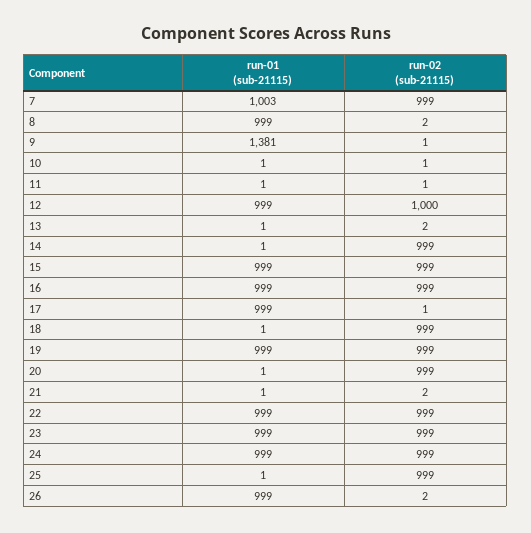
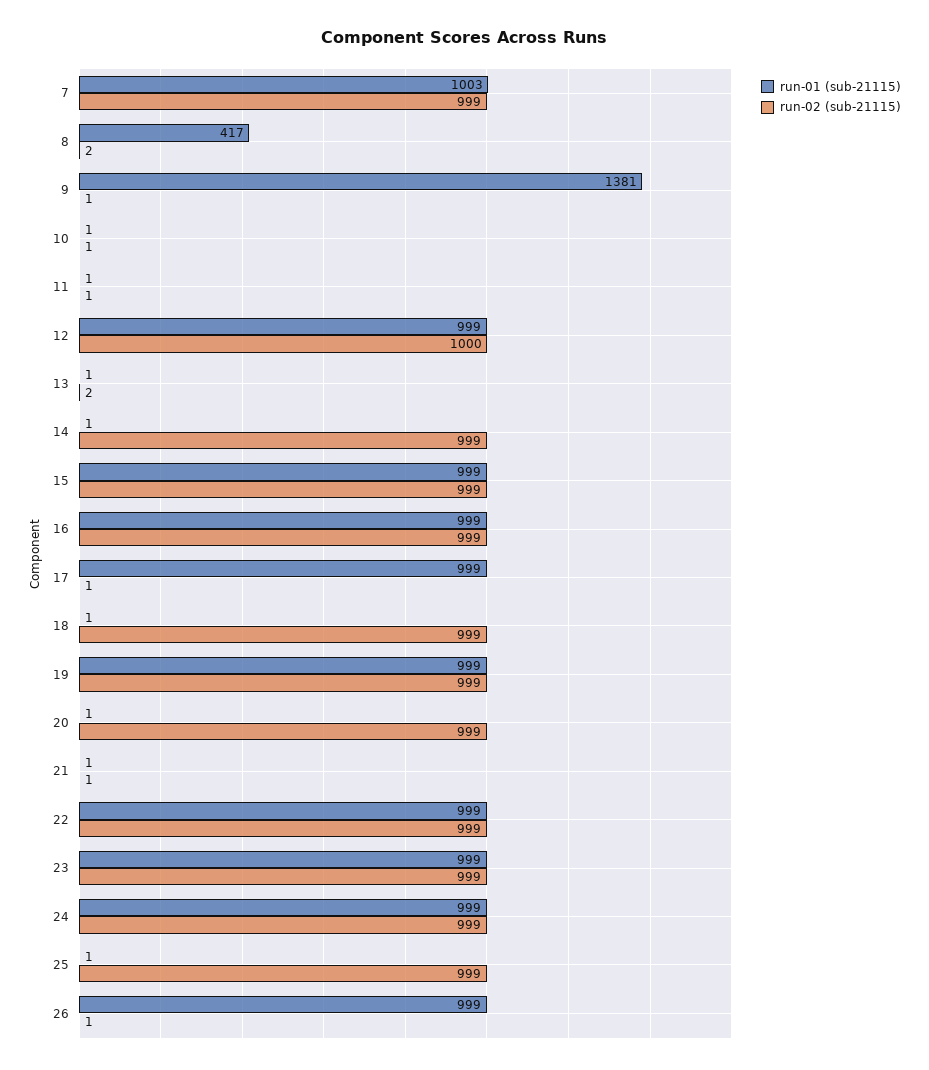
  {
    "run-01 (sub-21115)": {
      "7": 1003,
-     "8": 999,
+     "8": 417,
      "9": 1381,
      "10": 1,
      "11": 1,
      "12": 999,
      "13": 1,
      "14": 1,
      "15": 999,
      "16": 999,
      "17": 999,
      "18": 1,
      "19": 999,
      "20": 1,
      "21": 1,
      "22": 999,
      "23": 999,
      "24": 999,
      "25": 1,
      "26": 999
    },
    "run-02 (sub-21115)": {
      "7": 999,
      "8": 2,
      "9": 1,
      "10": 1,
      "11": 1,
      "12": 1000,
      "13": 2,
      "14": 999,
      "15": 999,
      "16": 999,
      "17": 1,
      "18": 999,
      "19": 999,
      "20": 999,
-     "21": 2,
+     "21": 1,
      "22": 999,
      "23": 999,
      "24": 999,
      "25": 999,
-     "26": 2
+     "26": 1
    }
  }

